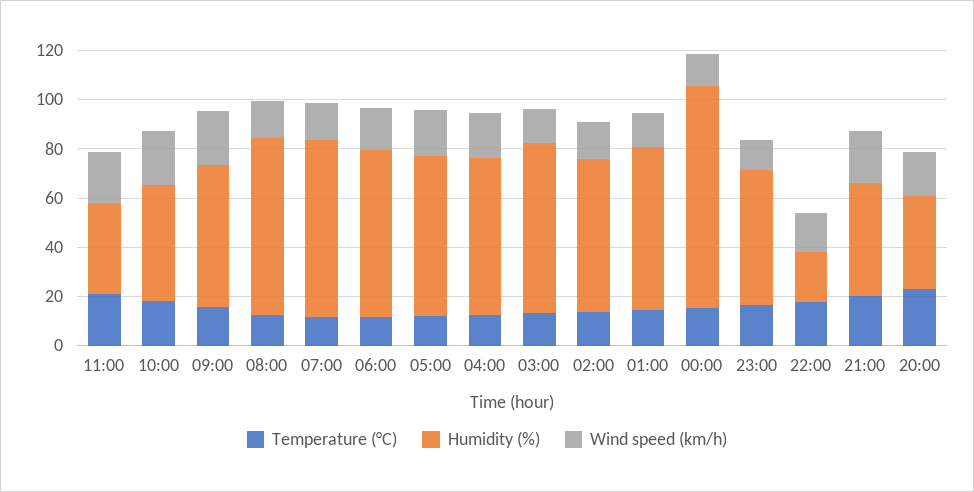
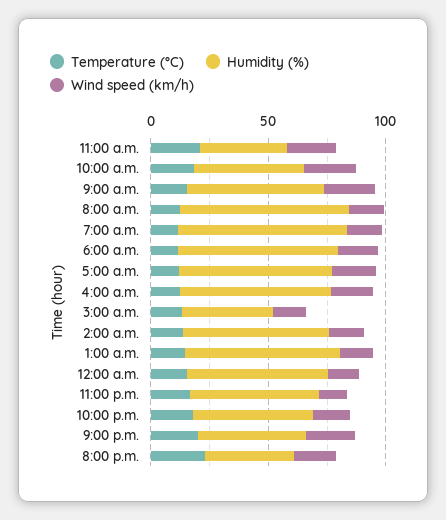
  {
    "Temperature (°C)": {
      "11:00": 20,
      "10:00": 20,
      "09:00": 15,
      "08:00": 10,
      "07:00": 10,
      "06:00": 10,
      "05:00": 10,
      "04:00": 15,
      "03:00": 15,
      "02:00": 15,
      "01:00": 15,
      "00:00": 15,
      "23:00": 15,
      "22:00": 20,
      "21:00": 20,
      "20:00": 25
    },
    "Humidity (%)": {
      "11:00": 35,
      "10:00": 45,
      "09:00": 60,
      "08:00": 70,
      "07:00": 70,
      "06:00": 70,
      "05:00": 65,
      "04:00": 65,
-     "03:00": 70,
+     "03:00": 40,
      "02:00": 60,
      "01:00": 65,
-     "00:00": 90,
+     "00:00": 60,
      "23:00": 55,
-     "22:00": 20,
+     "22:00": 50,
      "21:00": 45,
      "20:00": 40
    },
    "Wind speed (km/h)": {
      "11:00": 20,
      "10:00": 20,
      "09:00": 20,
      "08:00": 15,
      "07:00": 15,
      "06:00": 15,
      "05:00": 20,
      "04:00": 20,
      "03:00": 15,
      "02:00": 15,
      "01:00": 15,
      "00:00": 15,
      "23:00": 10,
      "22:00": 15,
      "21:00": 20,
      "20:00": 20
    }
  }

